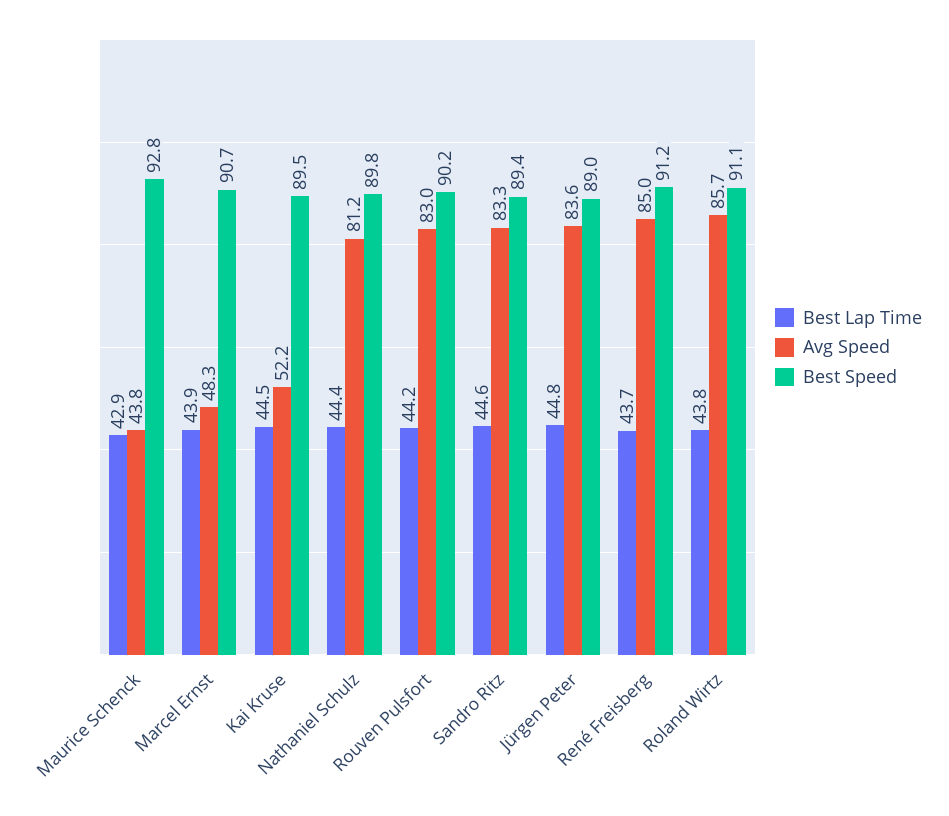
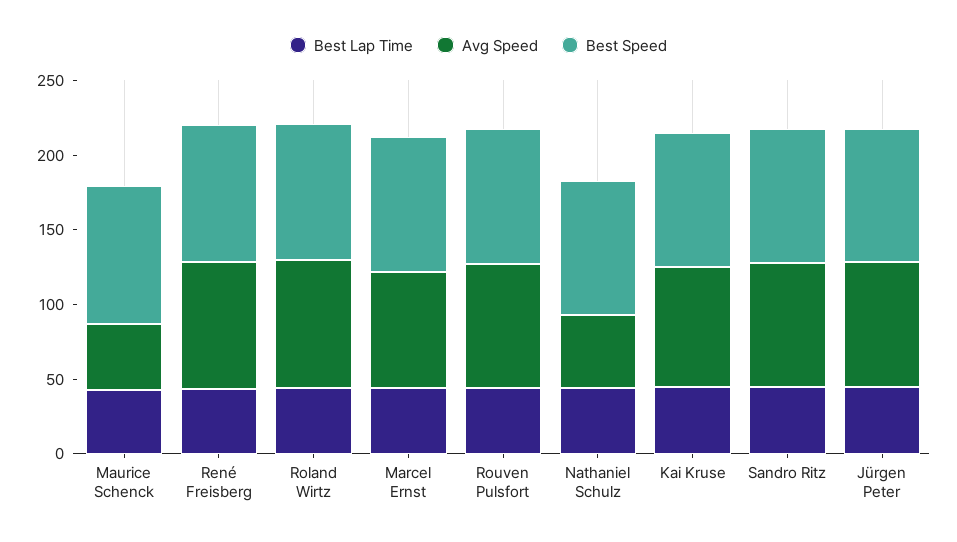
  {
    "Best Lap Time": {
      "Maurice Schenck": 42.9,
      "Marcel Ernst": 43.9,
      "Kai Kruse": 44.5,
      "Nathaniel Schulz": 44.4,
      "Rouven Pulsfort": 44.2,
      "Sandro Ritz": 44.6,
      "Jürgen Peter": 44.8,
      "René Freisberg": 43.7,
      "Roland Wirtz": 43.8
    },
    "Avg Speed": {
      "Maurice Schenck": 43.8,
-     "Marcel Ernst": 48.3,
+     "Marcel Ernst": 80,
-     "Kai Kruse": 52.2,
+     "Kai Kruse": 80,
-     "Nathaniel Schulz": 81.2,
+     "Nathaniel Schulz": 50,
      "Rouven Pulsfort": 83,
      "Sandro Ritz": 83.3,
      "Jürgen Peter": 83.6,
      "René Freisberg": 85,
      "Roland Wirtz": 85.7
    },
    "Best Speed": {
      "Maurice Schenck": 92.8,
      "Marcel Ernst": 90.7,
      "Kai Kruse": 89.5,
      "Nathaniel Schulz": 89.8,
      "Rouven Pulsfort": 90.2,
      "Sandro Ritz": 89.4,
      "Jürgen Peter": 89,
      "René Freisberg": 91.2,
      "Roland Wirtz": 91.1
    }
  }

